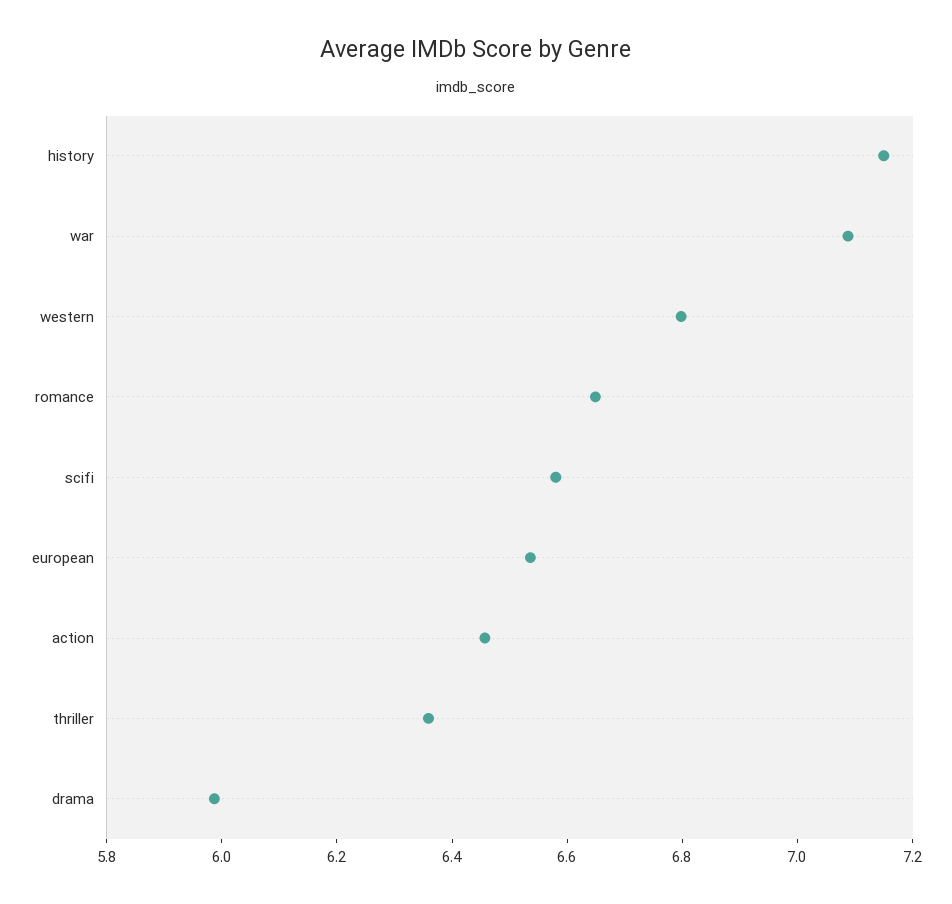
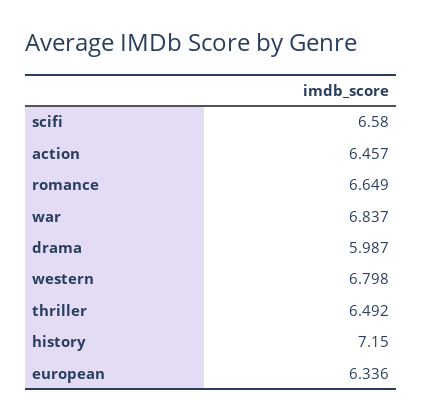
  {
    "history": 7.15,
-   "war": 7.1,
+   "war": 6.837,
    "western": 6.798,
    "romance": 6.649,
    "scifi": 6.58,
-   "european": 6.55,
+   "european": 6.336,
    "action": 6.457,
-   "thriller": 6.35,
+   "thriller": 6.492,
    "drama": 5.987
  }

